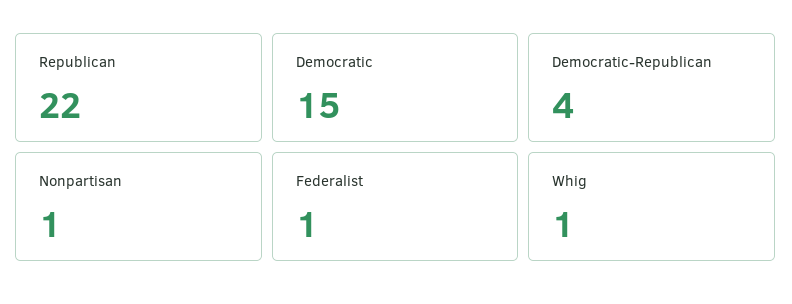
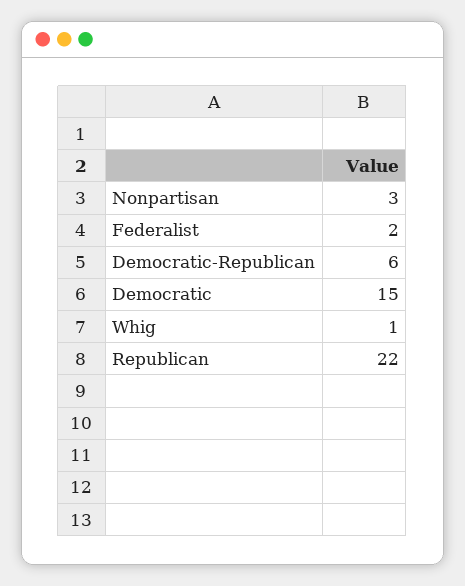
  {
    "Republican": 22,
    "Democratic": 15,
-   "Democratic-Republican": 4,
+   "Democratic-Republican": 6,
-   "Nonpartisan": 1,
+   "Nonpartisan": 3,
-   "Federalist": 1,
+   "Federalist": 2,
    "Whig": 1
  }

